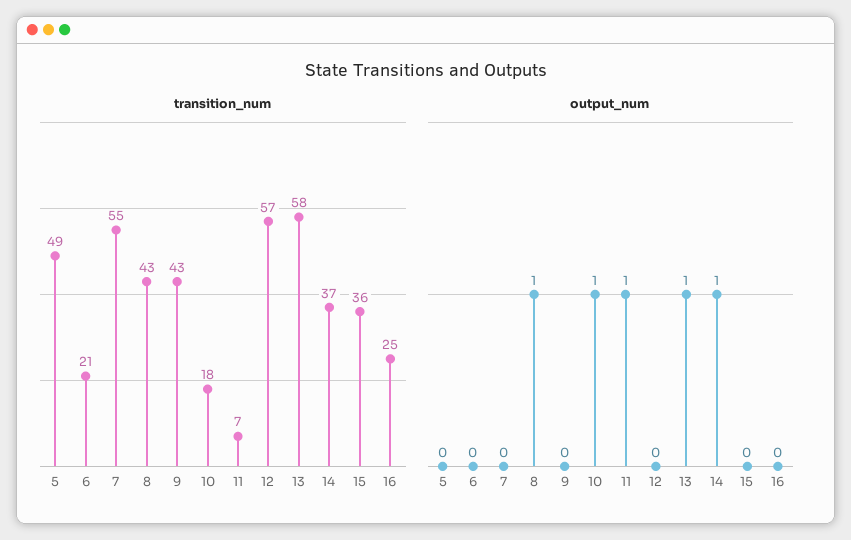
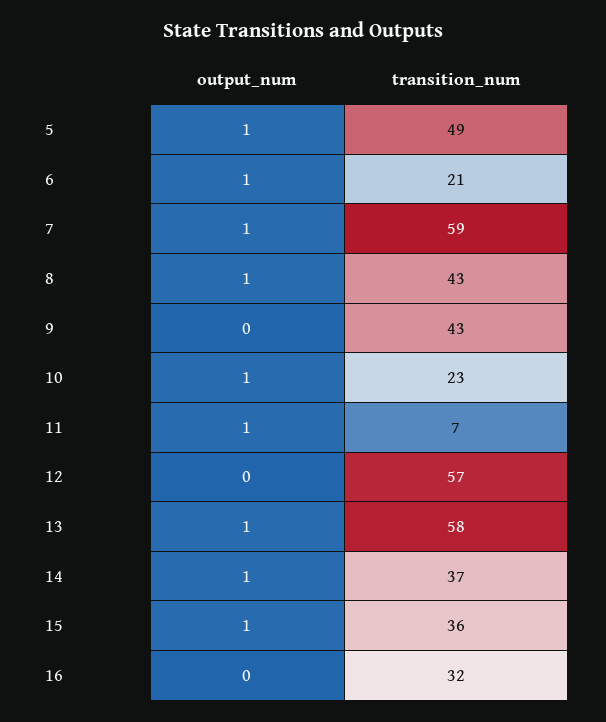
  {
    "transition_num": {
      "5": 49,
      "6": 21,
-     "7": 55,
+     "7": 59,
      "8": 43,
      "9": 43,
-     "10": 18,
+     "10": 23,
      "11": 7,
      "12": 57,
      "13": 58,
      "14": 37,
      "15": 36,
-     "16": 25
+     "16": 32
    },
    "output_num": {
-     "5": 0,
+     "5": 1,
-     "6": 0,
+     "6": 1,
-     "7": 0,
+     "7": 1,
      "8": 1,
      "9": 0,
      "10": 1,
      "11": 1,
      "12": 0,
      "13": 1,
      "14": 1,
-     "15": 0,
+     "15": 1,
      "16": 0
    }
  }

